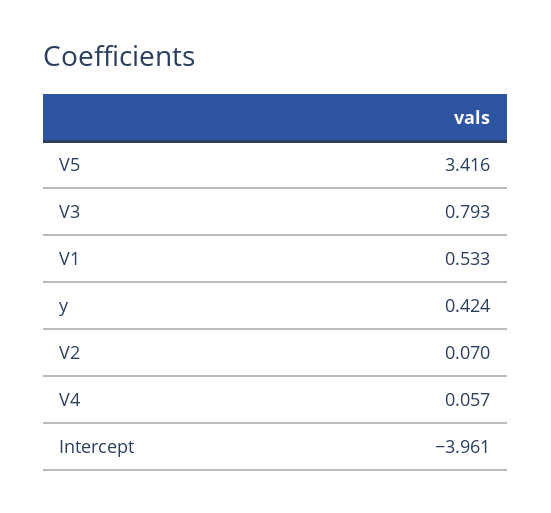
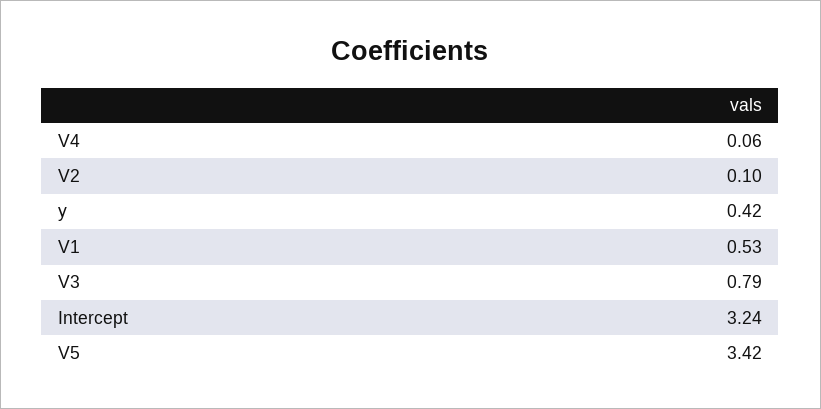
  {
    "V5": 3.416,
    "V3": 0.793,
    "V1": 0.533,
    "y": 0.424,
-   "V2": 0.07,
+   "V2": 0.1,
    "V4": 0.057,
-   "Intercept": -3.961
+   "Intercept": 3.24
  }

